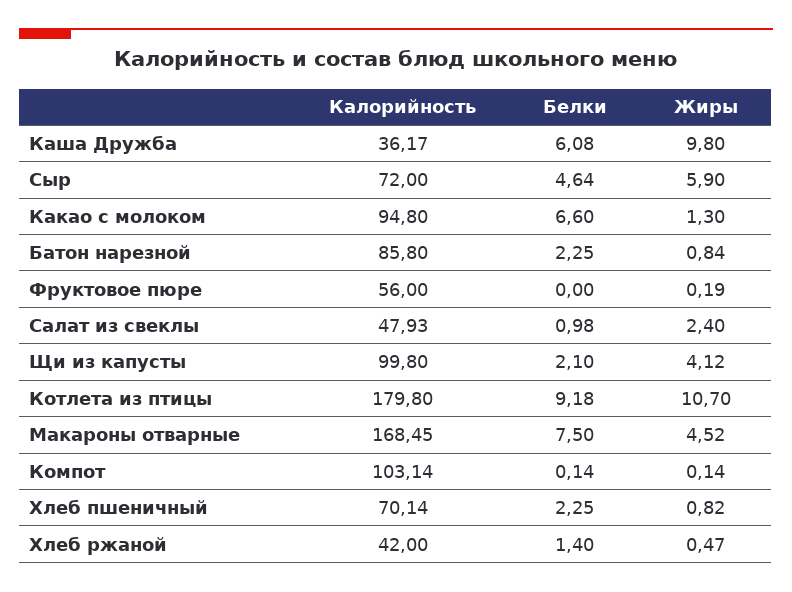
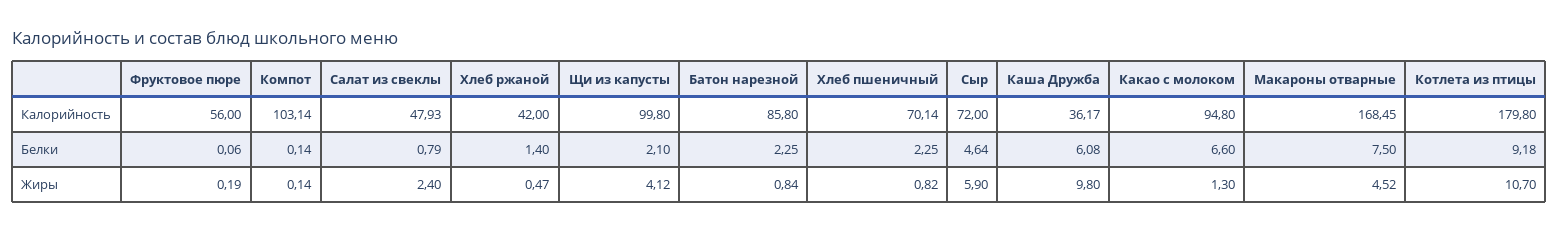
  {
    "Калорийность": {
      "Каша Дружба": 36.17,
      "Сыр": 72,
      "Какао с молоком": 94.8,
      "Батон нарезной": 85.8,
      "Фруктовое пюре": 56,
      "Салат из свеклы": 47.93,
      "Щи из капусты": 99.8,
      "Котлета из птицы": 179.8,
      "Макароны отварные": 168.45,
      "Компот": 103.14,
      "Хлеб пшеничный": 70.14,
      "Хлеб ржаной": 42
    },
    "Белки": {
      "Каша Дружба": 6.08,
      "Сыр": 4.64,
      "Какао с молоком": 6.6,
      "Батон нарезной": 2.25,
-     "Фруктовое пюре": 0,
+     "Фруктовое пюре": 0.06,
-     "Салат из свеклы": 0.98,
+     "Салат из свеклы": 0.79,
      "Щи из капусты": 2.1,
      "Котлета из птицы": 9.18,
      "Макароны отварные": 7.5,
      "Компот": 0.14,
      "Хлеб пшеничный": 2.25,
      "Хлеб ржаной": 1.4
    },
    "Жиры": {
      "Каша Дружба": 9.8,
      "Сыр": 5.9,
      "Какао с молоком": 1.3,
      "Батон нарезной": 0.84,
      "Фруктовое пюре": 0.19,
      "Салат из свеклы": 2.4,
      "Щи из капусты": 4.12,
      "Котлета из птицы": 10.7,
      "Макароны отварные": 4.52,
      "Компот": 0.14,
      "Хлеб пшеничный": 0.82,
      "Хлеб ржаной": 0.47
    }
  }

